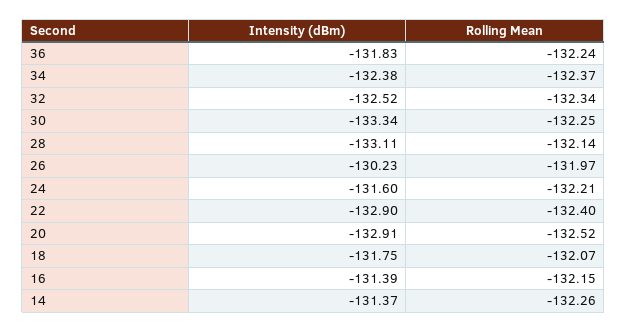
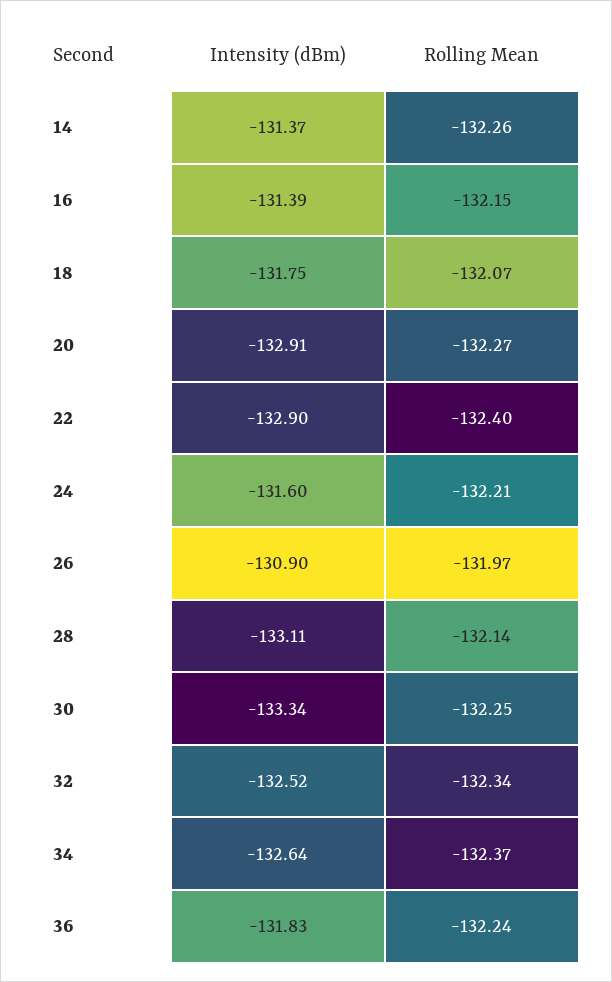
  {
    "Intensity (dBm)": {
      "36": -131.83,
-     "34": -132.38,
+     "34": -132.64,
      "32": -132.52,
      "30": -133.34,
      "28": -133.11,
-     "26": -130.23,
+     "26": -130.9,
      "24": -131.6,
      "22": -132.9,
      "20": -132.91,
      "18": -131.75,
      "16": -131.39,
      "14": -131.37
    },
    "Rolling Mean": {
      "36": -132.24,
      "34": -132.37,
      "32": -132.34,
      "30": -132.25,
      "28": -132.14,
      "26": -131.97,
      "24": -132.21,
      "22": -132.4,
-     "20": -132.52,
+     "20": -132.27,
      "18": -132.07,
      "16": -132.15,
      "14": -132.26
    }
  }

